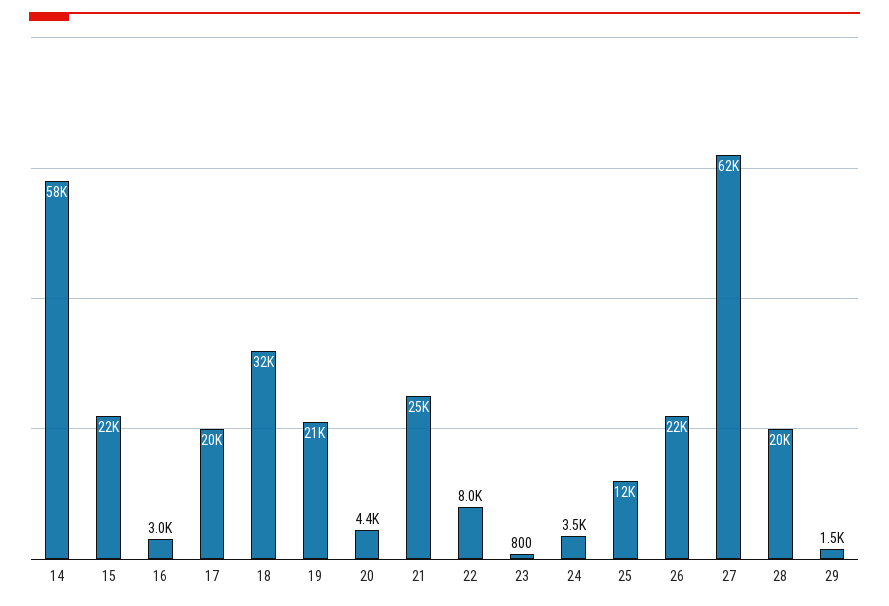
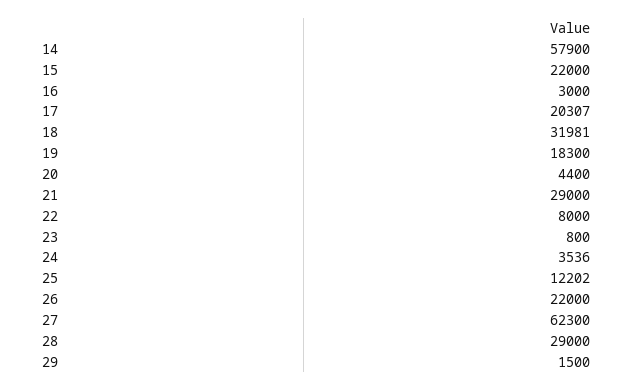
  {
    "14": 57900,
    "15": 22000,
    "16": 3000,
    "17": 20307,
    "18": 31981,
-   "19": 21000,
+   "19": 18300,
    "20": 4400,
-   "21": 25000,
+   "21": 29000,
    "22": 8000,
    "23": 800,
    "24": 3536,
    "25": 12202,
    "26": 22000,
    "27": 62300,
-   "28": 20000,
+   "28": 29000,
    "29": 1500
  }

